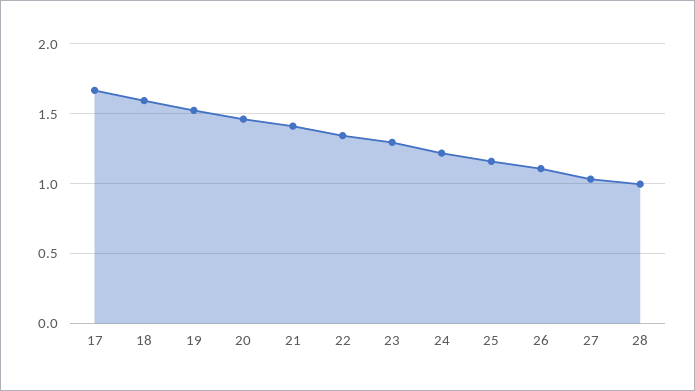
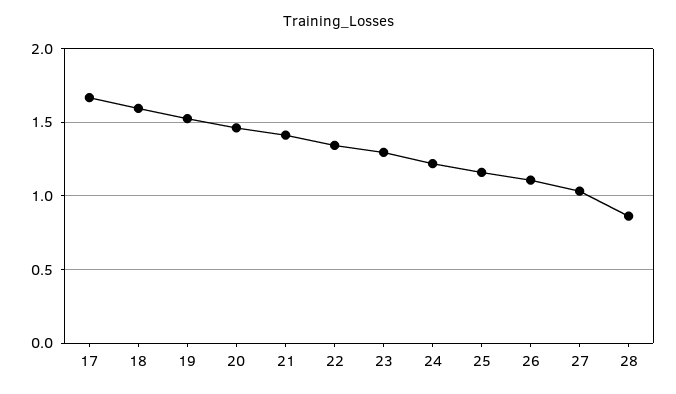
  {
    "17": 1.65,
    "18": 1.6,
    "19": 1.5,
    "20": 1.45,
    "21": 1.4,
    "22": 1.35,
    "23": 1.3,
    "24": 1.2,
    "25": 1.15,
    "26": 1.1,
    "27": 1.05,
-   "28": 1
+   "28": 0.85
  }

